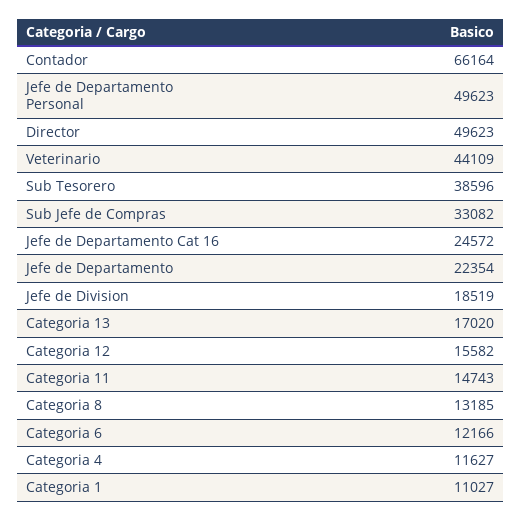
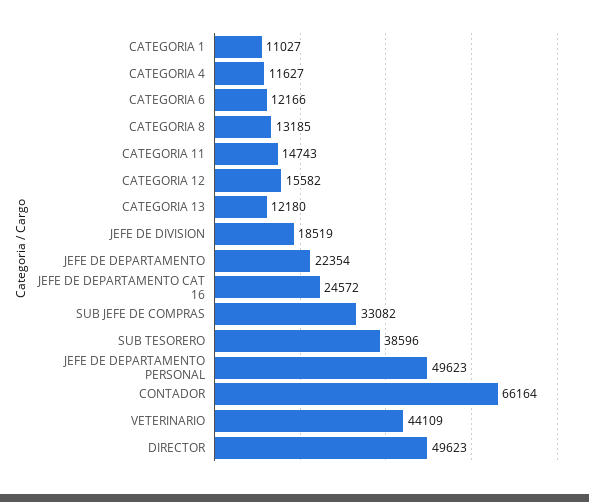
  {
    "Contador": 66164,
    "Jefe de Departamento Personal": 49623,
    "Director": 49623,
    "Veterinario": 44109,
    "Sub Tesorero": 38596,
    "Sub Jefe de Compras": 33082,
    "Jefe de Departamento Cat 16": 24572,
    "Jefe de Departamento": 22354,
    "Jefe de Division": 18519,
-   "Categoria 13": 17020,
+   "Categoria 13": 12180,
    "Categoria 12": 15582,
    "Categoria 11": 14743,
    "Categoria 8": 13185,
    "Categoria 6": 12166,
    "Categoria 4": 11627,
    "Categoria 1": 11027
  }

